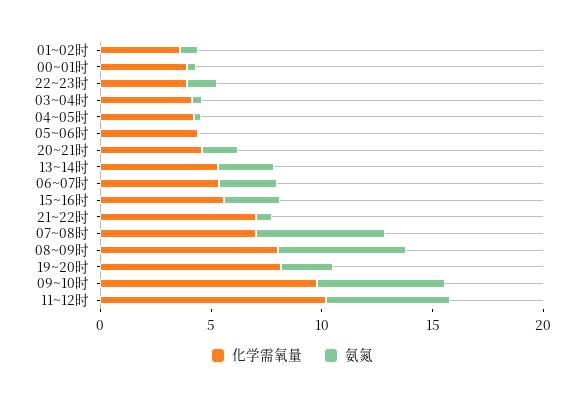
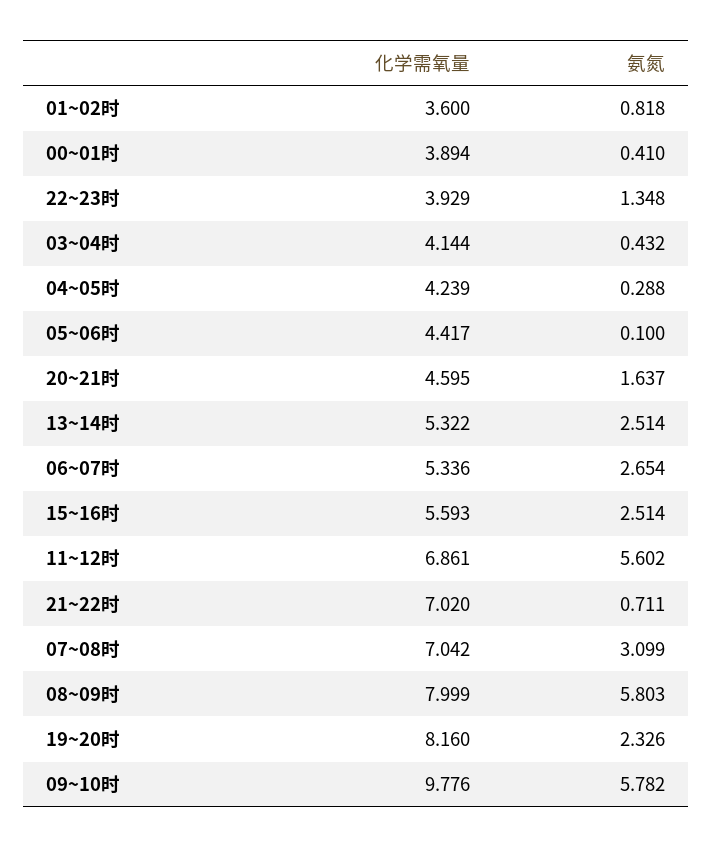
  {
    "化学需氧量": {
      "01~02时": 3.6,
      "00~01时": 3.894,
      "22~23时": 3.929,
      "03~04时": 4.144,
      "04~05时": 4.239,
      "05~06时": 4.417,
      "20~21时": 4.595,
      "13~14时": 5.322,
      "06~07时": 5.336,
      "15~16时": 5.593,
      "21~22时": 7.02,
      "07~08时": 7.042,
      "08~09时": 7.999,
      "19~20时": 8.16,
      "09~10时": 9.776,
-     "11~12时": 10
+     "11~12时": 6.861
    },
    "氨氮": {
      "01~02时": 0.818,
      "00~01时": 0.41,
      "22~23时": 1.348,
      "03~04时": 0.432,
      "04~05时": 0.288,
      "05~06时": 0.1,
      "20~21时": 1.637,
      "13~14时": 2.514,
      "06~07时": 2.654,
      "15~16时": 2.514,
      "21~22时": 0.711,
-     "07~08时": 6,
+     "07~08时": 3.099,
      "08~09时": 5.803,
      "19~20时": 2.326,
      "09~10时": 5.782,
      "11~12时": 5.602
    }
  }

